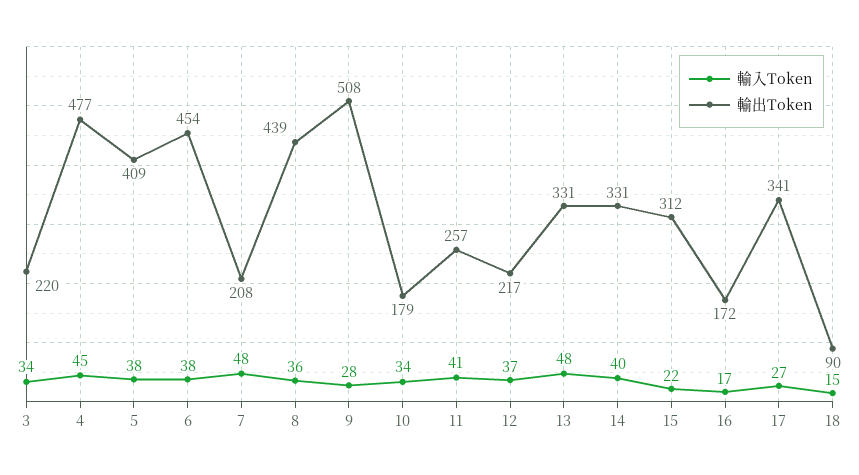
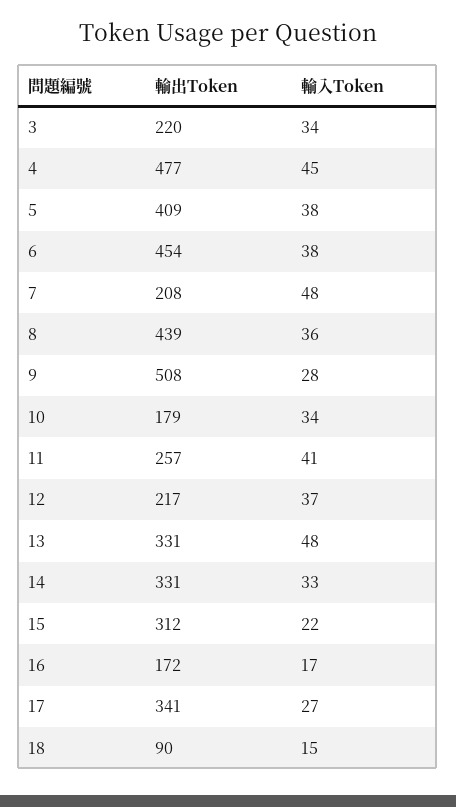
  {
    "輸入Token": {
      "3": 34,
      "4": 45,
      "5": 38,
      "6": 38,
      "7": 48,
      "8": 36,
      "9": 28,
      "10": 34,
      "11": 41,
      "12": 37,
      "13": 48,
-     "14": 40,
+     "14": 33,
      "15": 22,
      "16": 17,
      "17": 27,
      "18": 15
    },
    "輸出Token": {
      "3": 220,
      "4": 477,
      "5": 409,
      "6": 454,
      "7": 208,
      "8": 439,
      "9": 508,
      "10": 179,
      "11": 257,
      "12": 217,
      "13": 331,
      "14": 331,
      "15": 312,
      "16": 172,
      "17": 341,
      "18": 90
    }
  }

